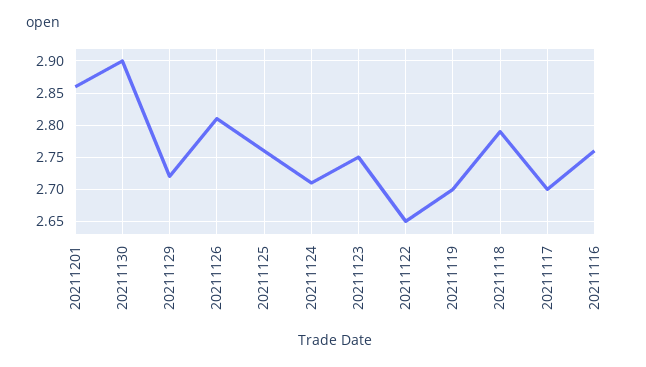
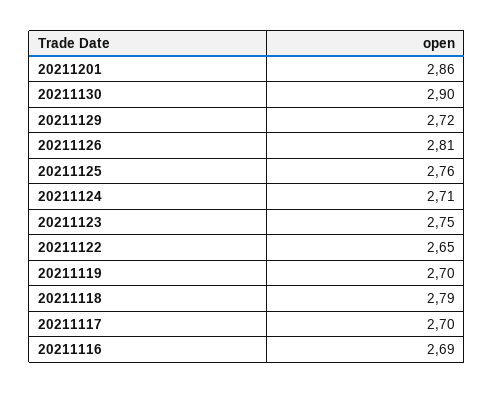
  {
    "20211201": 2.86,
    "20211130": 2.9,
    "20211129": 2.72,
    "20211126": 2.81,
    "20211125": 2.76,
    "20211124": 2.71,
    "20211123": 2.75,
    "20211122": 2.65,
    "20211119": 2.7,
    "20211118": 2.79,
    "20211117": 2.7,
-   "20211116": 2.76
+   "20211116": 2.69
  }

